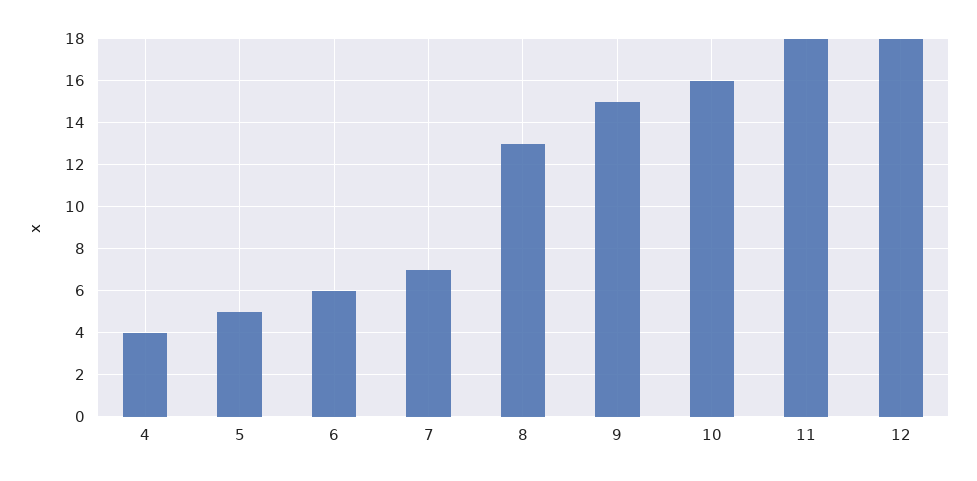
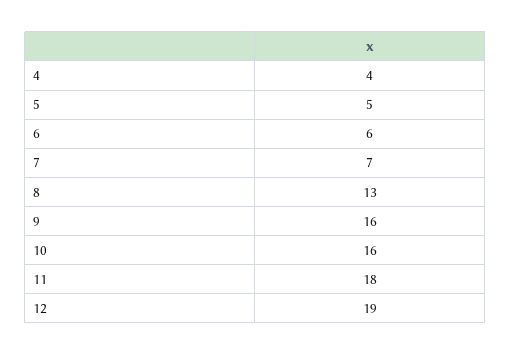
  {
    "4": 4,
    "5": 5,
    "6": 6,
    "7": 7,
    "8": 13,
-   "9": 15,
+   "9": 16,
    "10": 16,
    "11": 18,
-   "12": 18
+   "12": 19
  }

